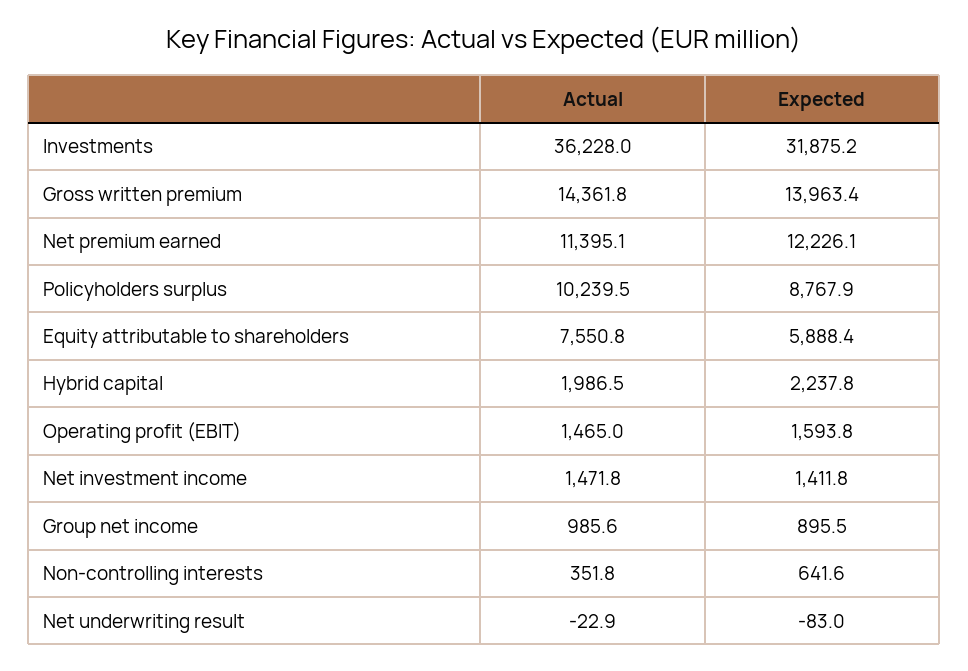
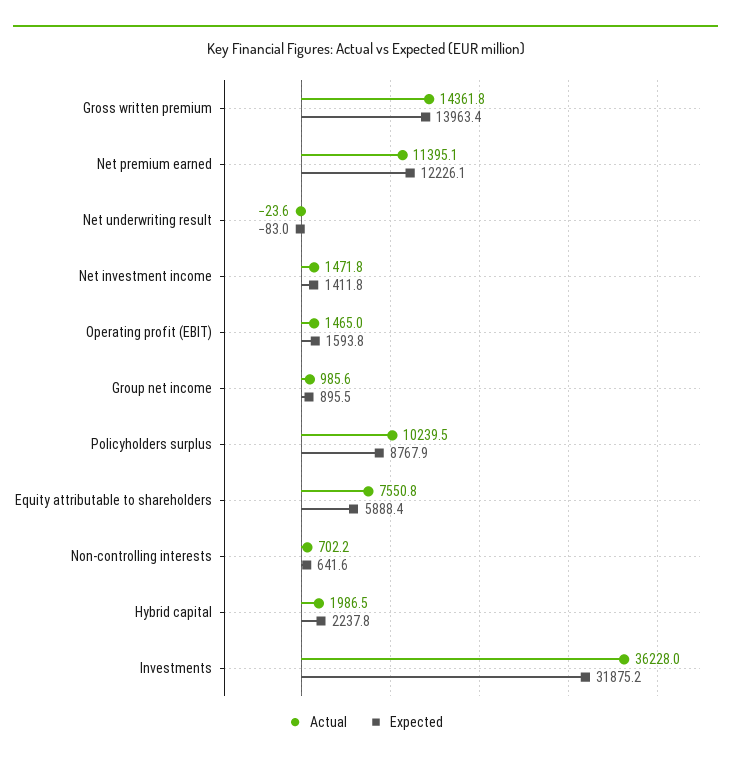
  {
    "Actual": {
      "Investments": 36228,
      "Gross written premium": 14361.8,
      "Net premium earned": 11395.1,
      "Policyholders surplus": 10239.5,
      "Equity attributable to shareholders": 7550.8,
      "Hybrid capital": 1986.5,
      "Operating profit (EBIT)": 1465,
      "Net investment income": 1471.8,
      "Group net income": 985.6,
-     "Non-controlling interests": 351.8,
+     "Non-controlling interests": 702.2,
-     "Net underwriting result": -22.9
+     "Net underwriting result": -23.6
    },
    "Expected": {
      "Investments": 31875.2,
      "Gross written premium": 13963.4,
      "Net premium earned": 12226.1,
      "Policyholders surplus": 8767.9,
      "Equity attributable to shareholders": 5888.4,
      "Hybrid capital": 2237.8,
      "Operating profit (EBIT)": 1593.8,
      "Net investment income": 1411.8,
      "Group net income": 895.5,
      "Non-controlling interests": 641.6,
      "Net underwriting result": -83
    }
  }

